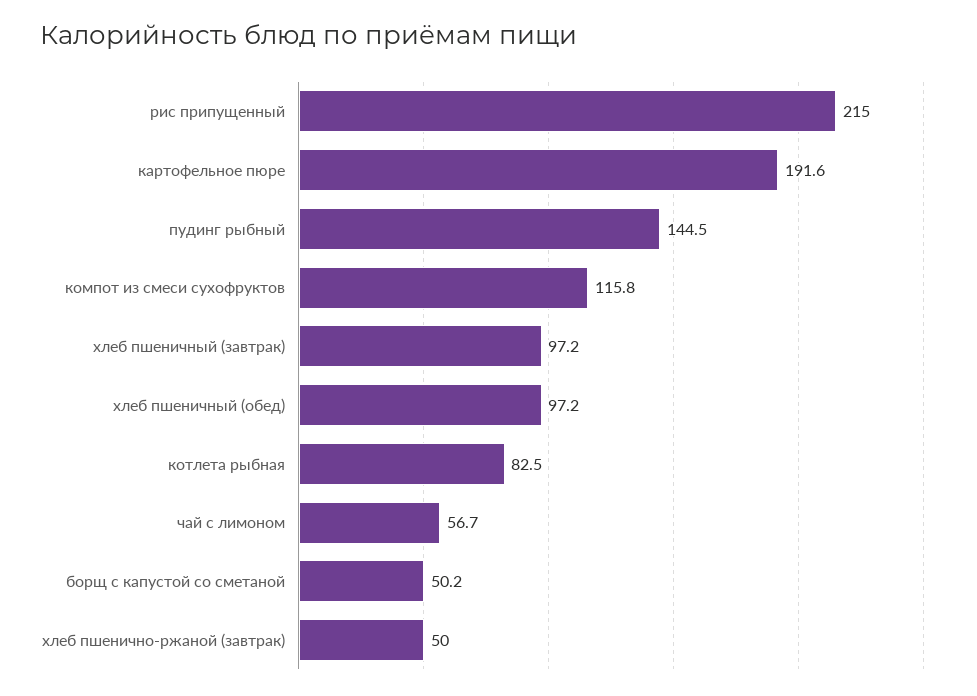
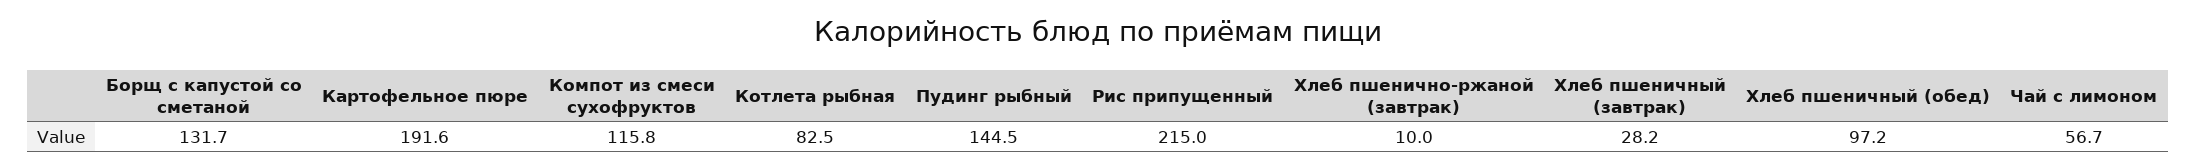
  {
    "рис припущенный": 215,
    "картофельное пюре": 191.6,
    "пудинг рыбный": 144.5,
    "компот из смеси сухофруктов": 115.8,
-   "хлеб пшеничный (завтрак)": 97.2,
+   "хлеб пшеничный (завтрак)": 28.2,
    "хлеб пшеничный (обед)": 97.2,
    "котлета рыбная": 82.5,
    "чай с лимоном": 56.7,
-   "борщ с капустой со сметаной": 50.2,
+   "борщ с капустой со сметаной": 131.7,
-   "хлеб пшенично-ржаной (завтрак)": 50
+   "хлеб пшенично-ржаной (завтрак)": 10
  }

